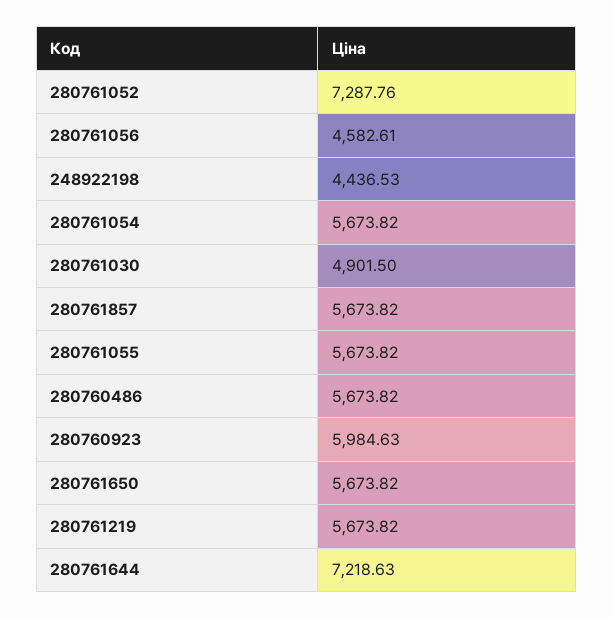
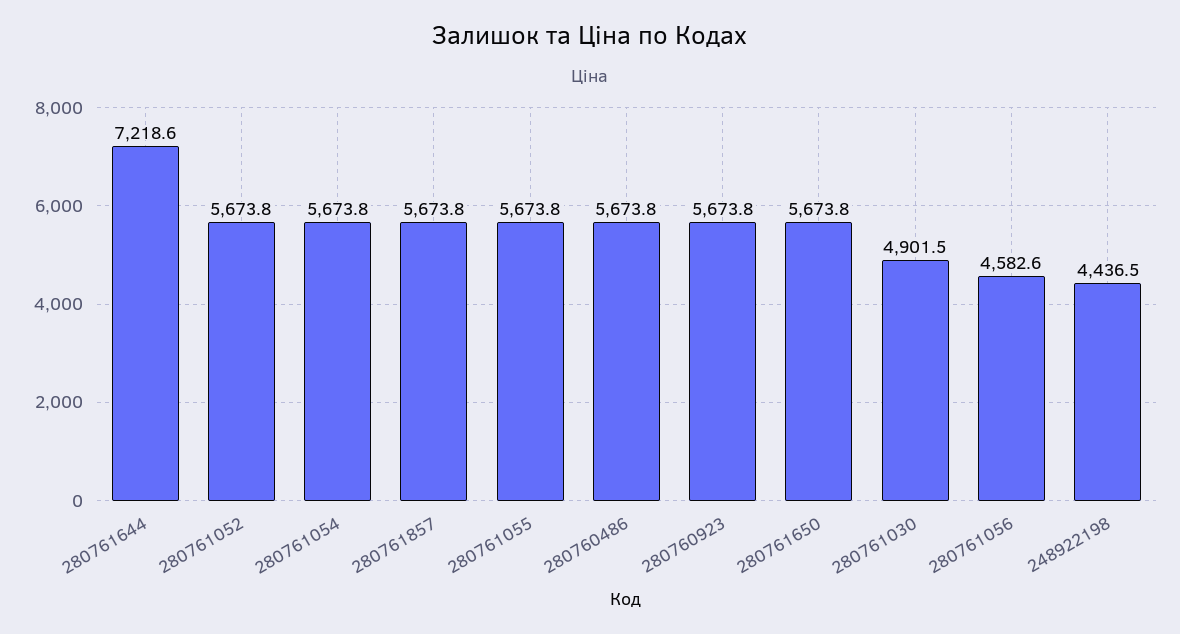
  {
-   "280761052": 7287.76,
+   "280761052": 5673.8,
    "280761056": 4582.61,
    "248922198": 4436.53,
    "280761054": 5673.82,
    "280761030": 4901.5,
    "280761857": 5673.82,
    "280761055": 5673.82,
    "280760486": 5673.82,
-   "280760923": 5984.63,
+   "280760923": 5673.8,
    "280761650": 5673.82,
-   "280761219": 5673.82,
    "280761644": 7218.63
  }

